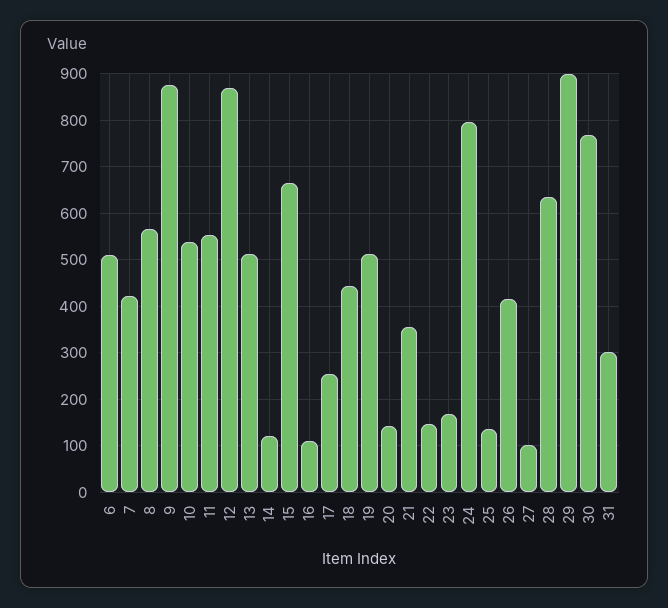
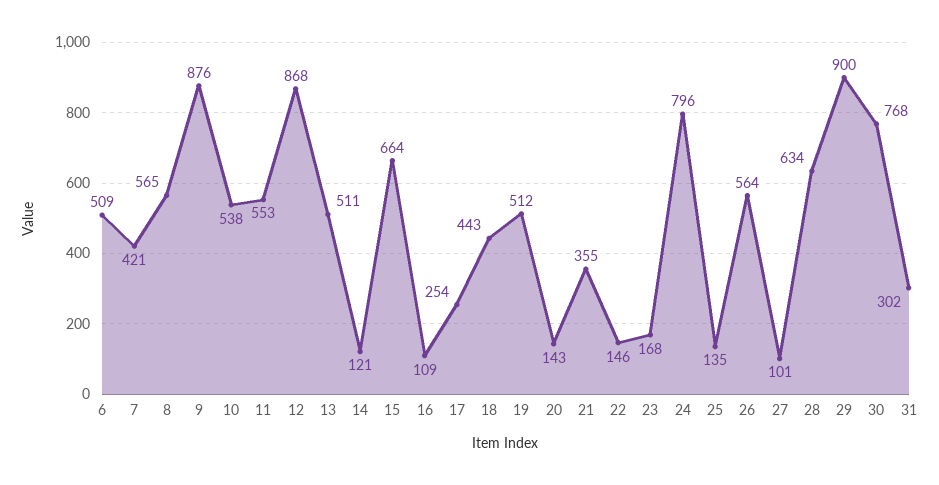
  {
    "6": 509,
    "7": 421,
    "8": 565,
    "9": 876,
    "10": 538,
    "11": 553,
    "12": 868,
    "13": 511,
    "14": 121,
    "15": 664,
    "16": 109,
    "17": 254,
    "18": 443,
    "19": 512,
    "20": 143,
    "21": 355,
    "22": 146,
    "23": 168,
    "24": 796,
    "25": 135,
-   "26": 420,
+   "26": 564,
    "27": 101,
    "28": 634,
    "29": 900,
    "30": 768,
    "31": 302
  }

